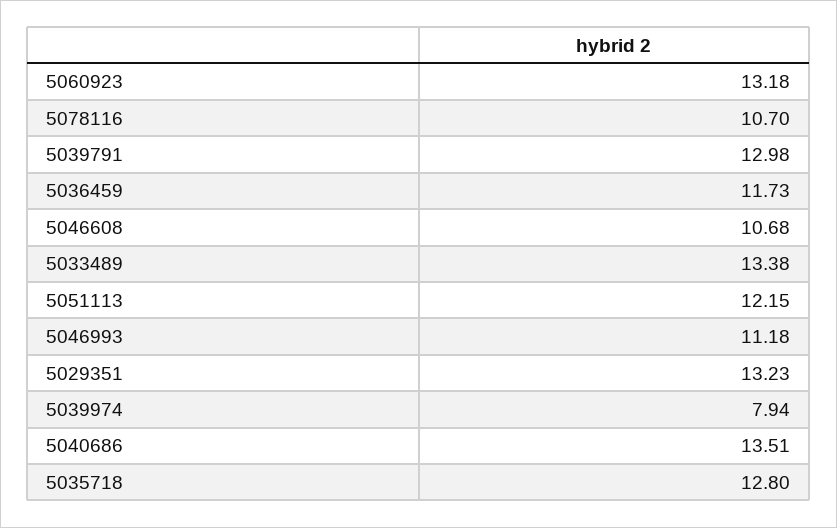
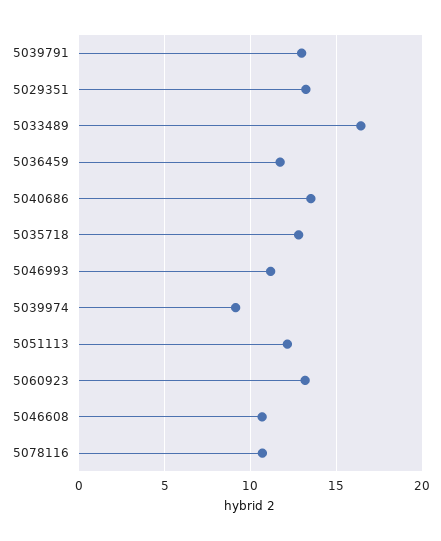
  {
    "5060923": 13.18,
    "5078116": 10.7,
    "5039791": 12.98,
    "5036459": 11.73,
    "5046608": 10.68,
-   "5033489": 13.38,
+   "5033489": 16.5,
    "5051113": 12.15,
    "5046993": 11.18,
    "5029351": 13.23,
-   "5039974": 7.94,
+   "5039974": 9,
    "5040686": 13.51,
    "5035718": 12.8
  }

